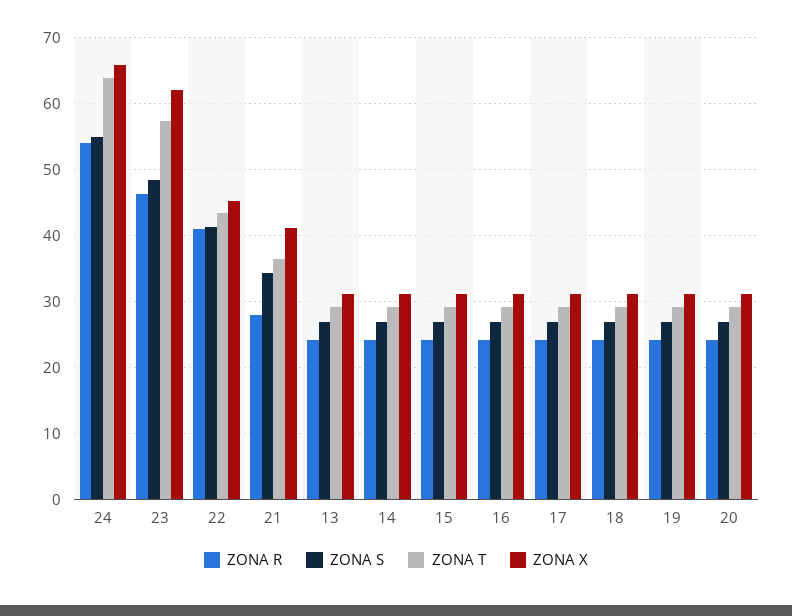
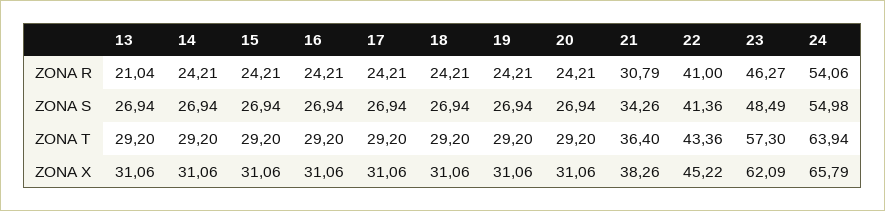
  {
    "ZONA R": {
      "24": 54.06,
      "23": 46.27,
      "22": 41,
-     "21": 28,
+     "21": 30.79,
-     "13": 24,
+     "13": 21.04,
      "14": 24.21,
      "15": 24.21,
      "16": 24.21,
      "17": 24.21,
      "18": 24.21,
      "19": 24.21,
      "20": 24.21
    },
    "ZONA S": {
      "24": 54.98,
      "23": 48.49,
      "22": 41.36,
      "21": 34.26,
      "13": 26.94,
      "14": 26.94,
      "15": 26.94,
      "16": 26.94,
      "17": 26.94,
      "18": 26.94,
      "19": 26.94,
      "20": 26.94
    },
    "ZONA T": {
      "24": 63.94,
      "23": 57.3,
      "22": 43.36,
      "21": 36.4,
      "13": 29.2,
      "14": 29.2,
      "15": 29.2,
      "16": 29.2,
      "17": 29.2,
      "18": 29.2,
      "19": 29.2,
      "20": 29.2
    },
    "ZONA X": {
      "24": 65.79,
      "23": 62.09,
      "22": 45.22,
-     "21": 41,
+     "21": 38.26,
      "13": 31.06,
      "14": 31.06,
      "15": 31.06,
      "16": 31.06,
      "17": 31.06,
      "18": 31.06,
      "19": 31.06,
      "20": 31.06
    }
  }

